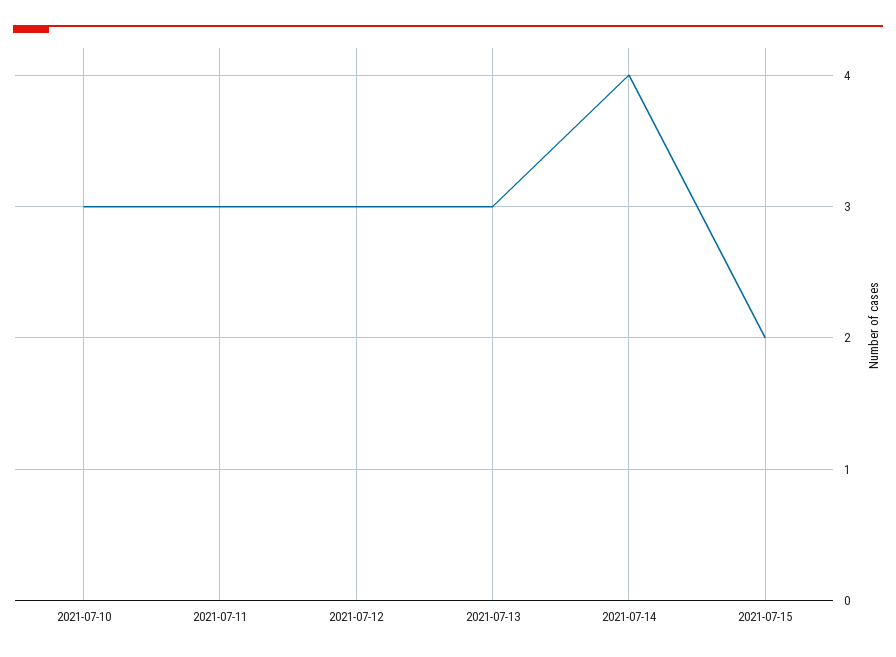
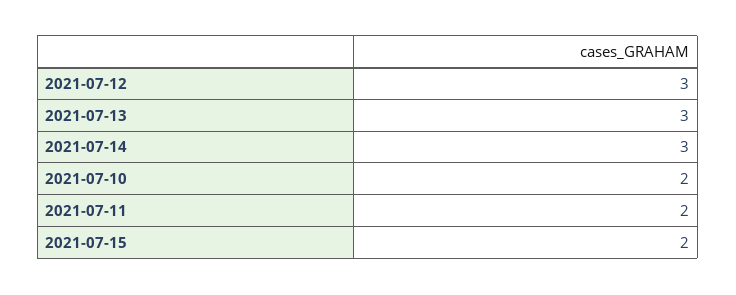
  {
-   "2021-07-10": 3,
+   "2021-07-10": 2,
-   "2021-07-11": 3,
+   "2021-07-11": 2,
    "2021-07-12": 3,
    "2021-07-13": 3,
-   "2021-07-14": 4,
+   "2021-07-14": 3,
    "2021-07-15": 2
  }

